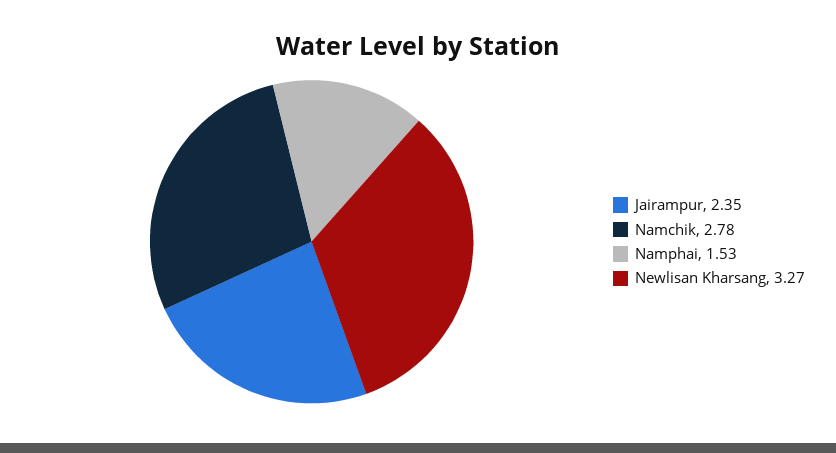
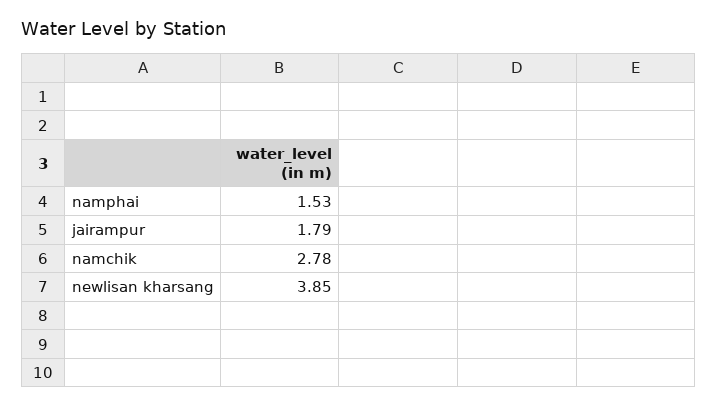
  {
-   "Jairampur": 2.35,
+   "Jairampur": 1.79,
    "Namchik": 2.78,
    "Namphai": 1.53,
-   "Newlisan Kharsang": 3.27
+   "Newlisan Kharsang": 3.85
  }

